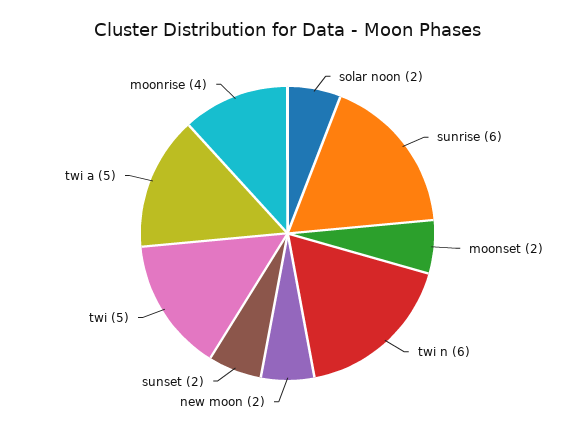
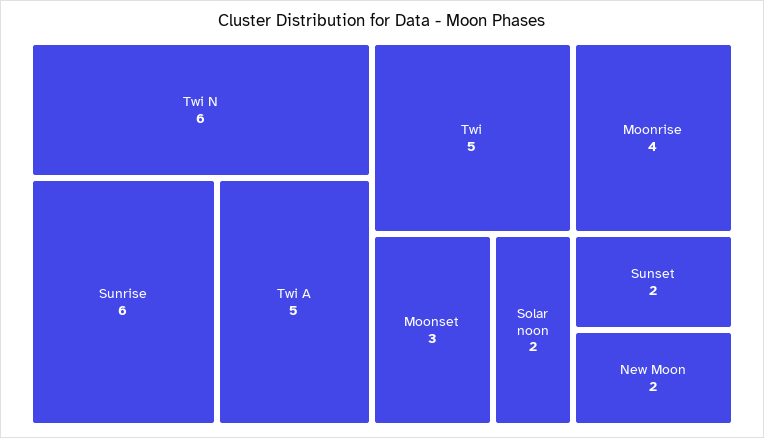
  {
    "solar noon": 2,
    "sunrise": 6,
-   "moonset": 2,
+   "moonset": 3,
    "twi n": 6,
    "new moon": 2,
    "sunset": 2,
    "twi": 5,
    "twi a": 5,
    "moonrise": 4
  }

